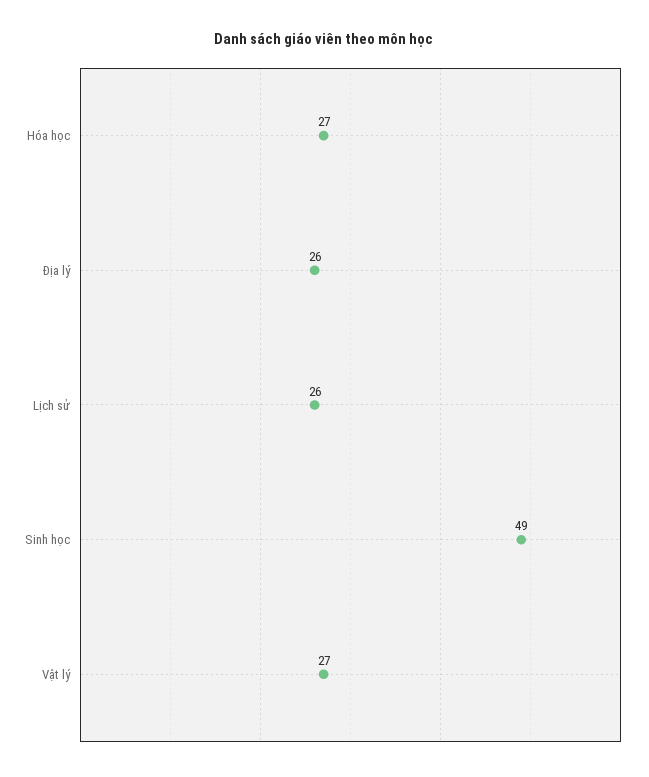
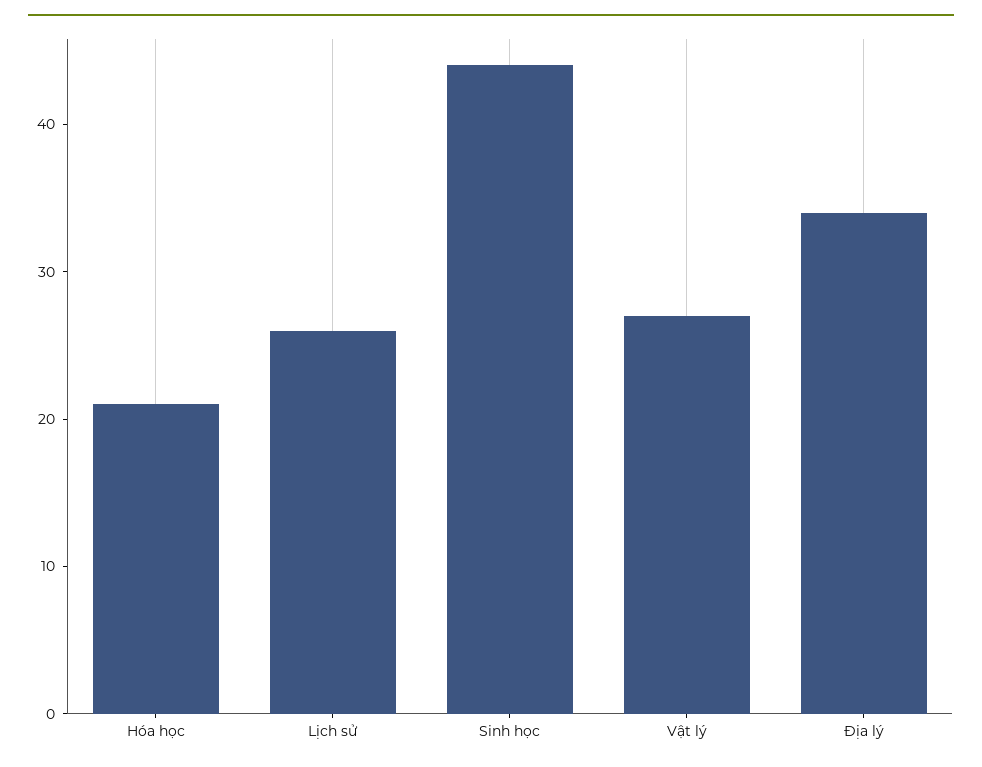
  {
-   "Hóa học": 27,
+   "Hóa học": 21,
-   "Địa lý": 26,
+   "Địa lý": 34,
    "Lịch sử": 26,
-   "Sinh học": 49,
+   "Sinh học": 44,
    "Vật lý": 27
  }

